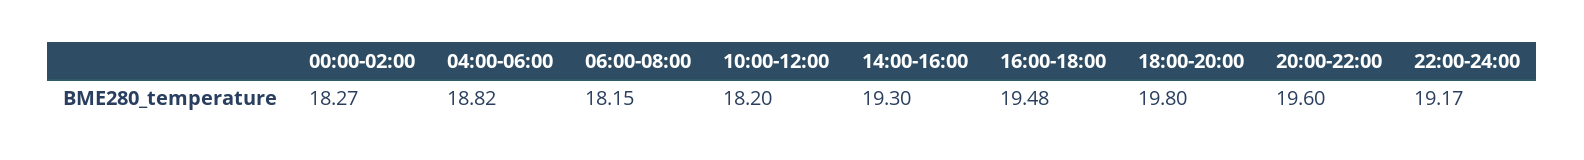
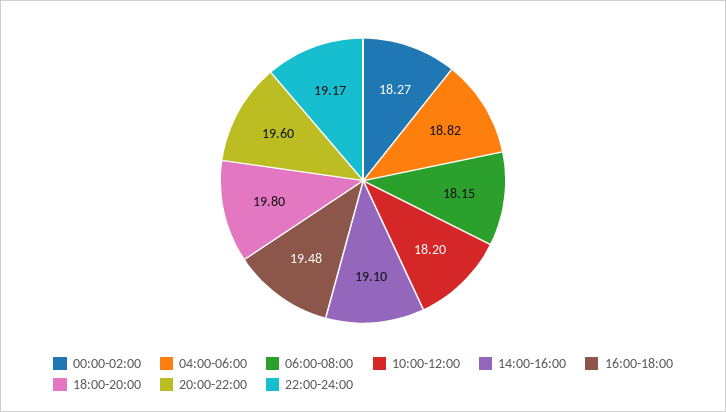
  {
    "00:00-02:00": 18.27,
    "04:00-06:00": 18.82,
    "06:00-08:00": 18.15,
    "10:00-12:00": 18.2,
-   "14:00-16:00": 19.3,
+   "14:00-16:00": 19.1,
    "16:00-18:00": 19.48,
    "18:00-20:00": 19.8,
    "20:00-22:00": 19.6,
    "22:00-24:00": 19.17
  }

